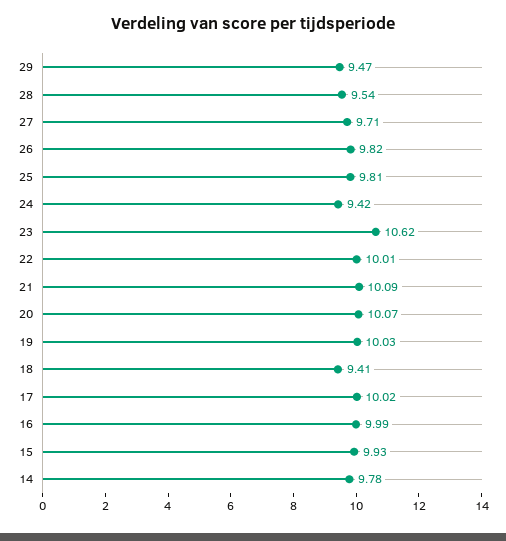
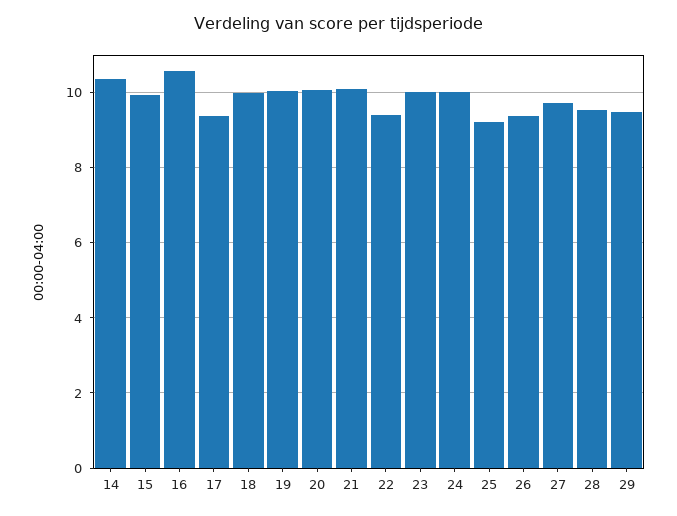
  {
    "29": 9.47,
    "28": 9.54,
    "27": 9.71,
-   "26": 9.82,
+   "26": 9.4,
-   "25": 9.81,
+   "25": 9.2,
-   "24": 9.42,
+   "24": 10,
-   "23": 10.62,
+   "23": 10,
-   "22": 10.01,
+   "22": 9.4,
    "21": 10.09,
    "20": 10.07,
    "19": 10.03,
-   "18": 9.41,
+   "18": 10,
-   "17": 10.02,
+   "17": 9.4,
-   "16": 9.99,
+   "16": 10.6,
    "15": 9.93,
-   "14": 9.78
+   "14": 10.4
  }

